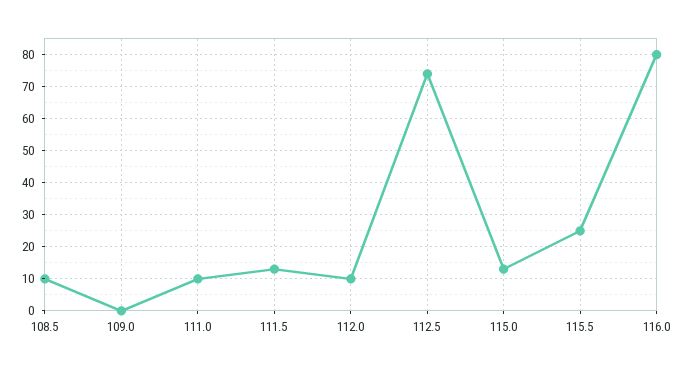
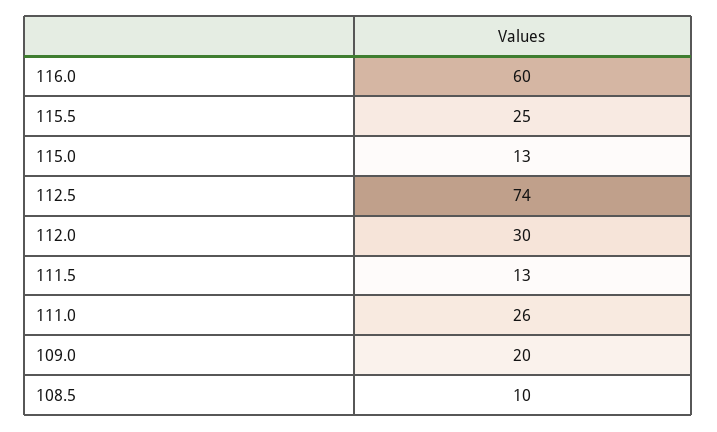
  {
    "108.5": 10,
-   "109.0": 0,
+   "109.0": 20,
-   "111.0": 10,
+   "111.0": 26,
    "111.5": 13,
-   "112.0": 10,
+   "112.0": 30,
    "112.5": 74,
    "115.0": 13,
    "115.5": 25,
-   "116.0": 80
+   "116.0": 60
  }

